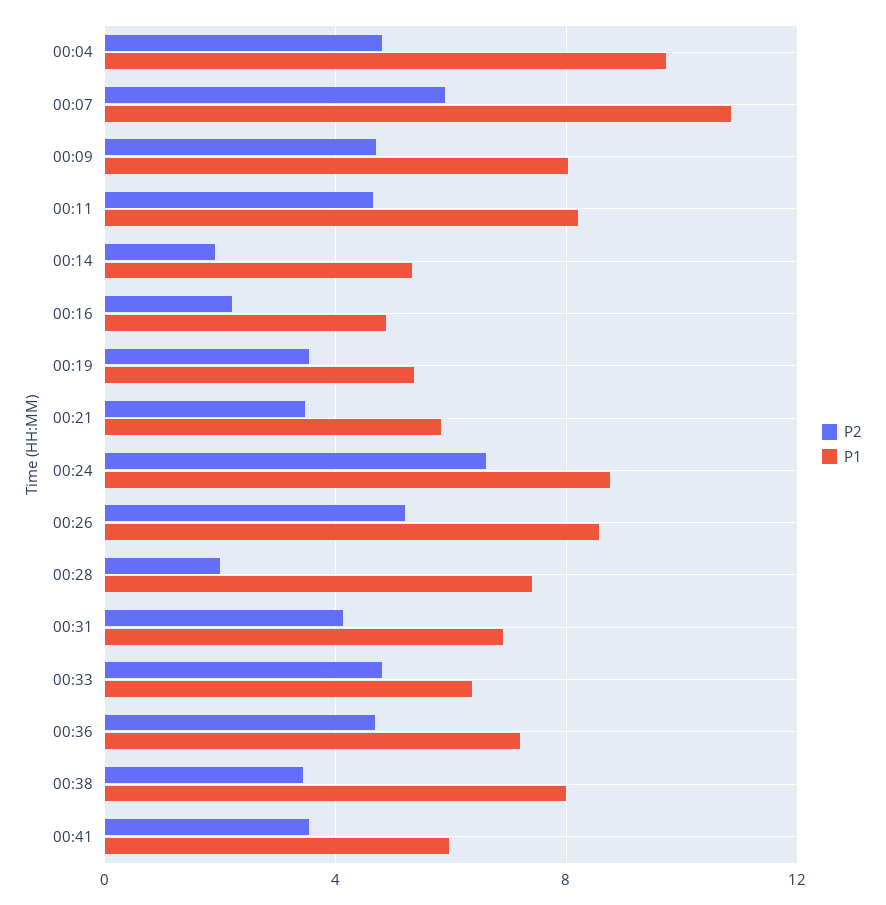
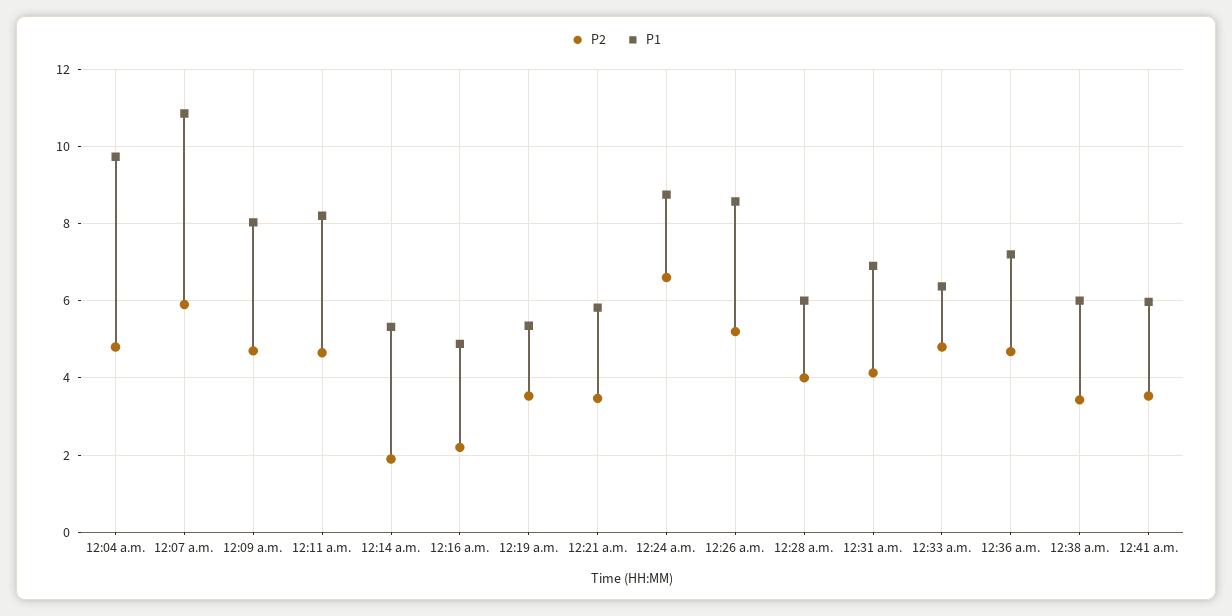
  {
    "P2": {
      "00:04": 4.8,
      "00:07": 6,
      "00:09": 4.8,
      "00:11": 4.6,
      "00:14": 2,
      "00:16": 2.2,
      "00:19": 3.6,
      "00:21": 3.4,
      "00:24": 6.6,
      "00:26": 5.2,
-     "00:28": 2,
+     "00:28": 4,
      "00:31": 4.2,
      "00:33": 4.8,
      "00:36": 4.6,
      "00:38": 3.4,
      "00:41": 3.6
    },
    "P1": {
      "00:04": 9.8,
      "00:07": 10.8,
      "00:09": 8,
      "00:11": 8.2,
      "00:14": 5.4,
      "00:16": 4.8,
      "00:19": 5.4,
      "00:21": 5.8,
      "00:24": 8.8,
      "00:26": 8.6,
-     "00:28": 7.5,
+     "00:28": 6,
      "00:31": 7,
      "00:33": 6.4,
      "00:36": 7.2,
-     "00:38": 8,
+     "00:38": 6,
      "00:41": 6
    }
  }

